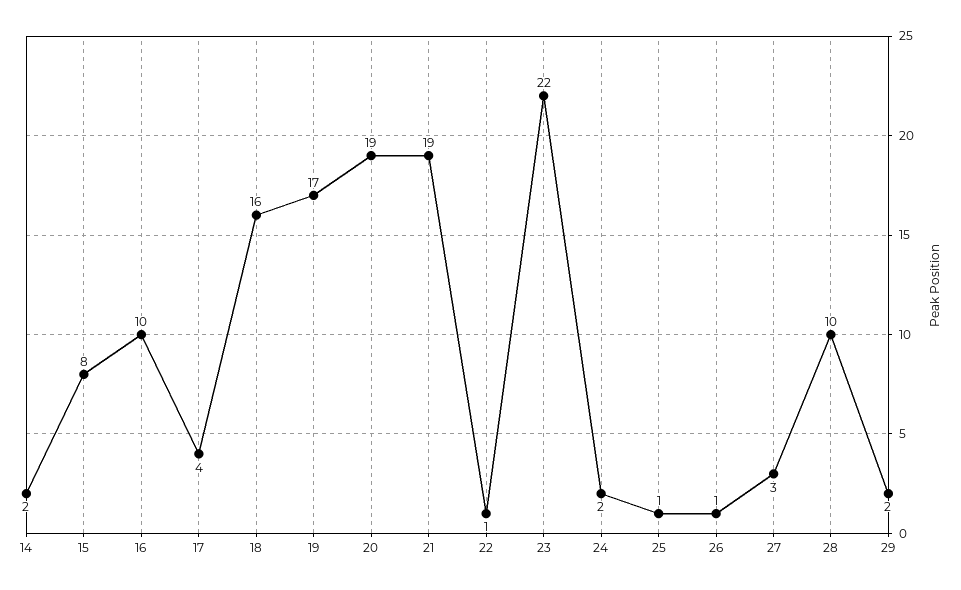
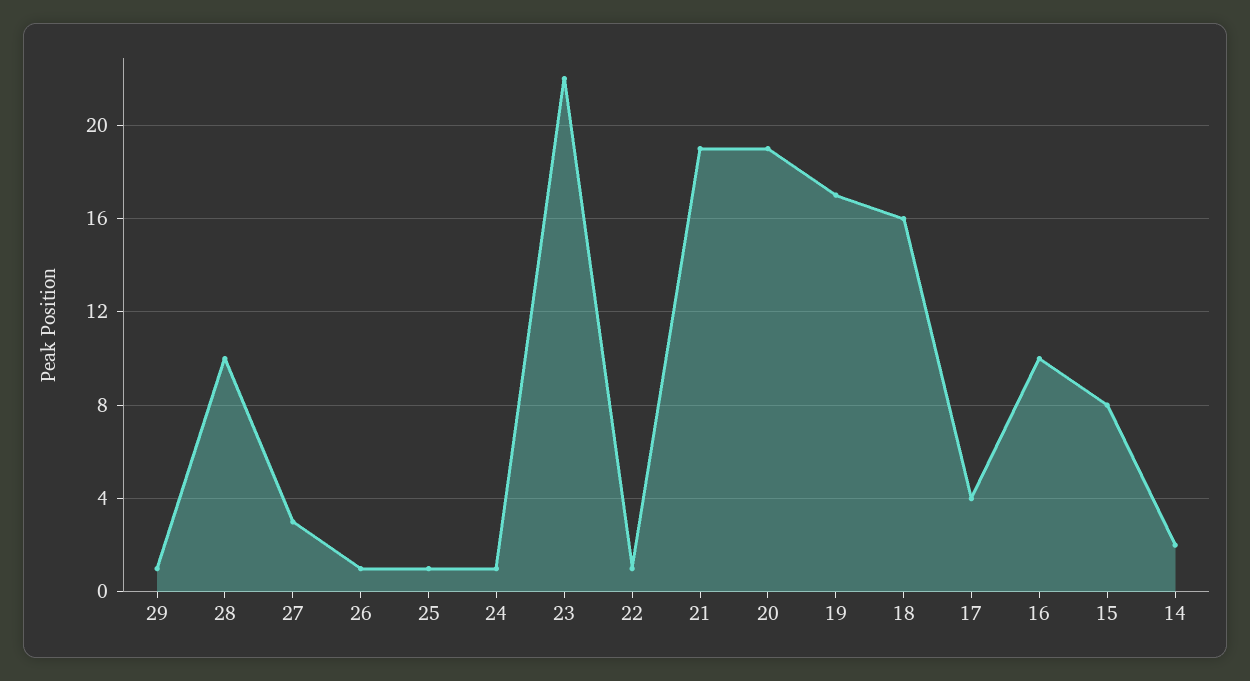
  {
    "14": 2,
    "15": 8,
    "16": 10,
    "17": 4,
    "18": 16,
    "19": 17,
    "20": 19,
    "21": 19,
    "22": 1,
    "23": 22,
-   "24": 2,
+   "24": 1,
    "25": 1,
    "26": 1,
    "27": 3,
    "28": 10,
-   "29": 2
+   "29": 1
  }

